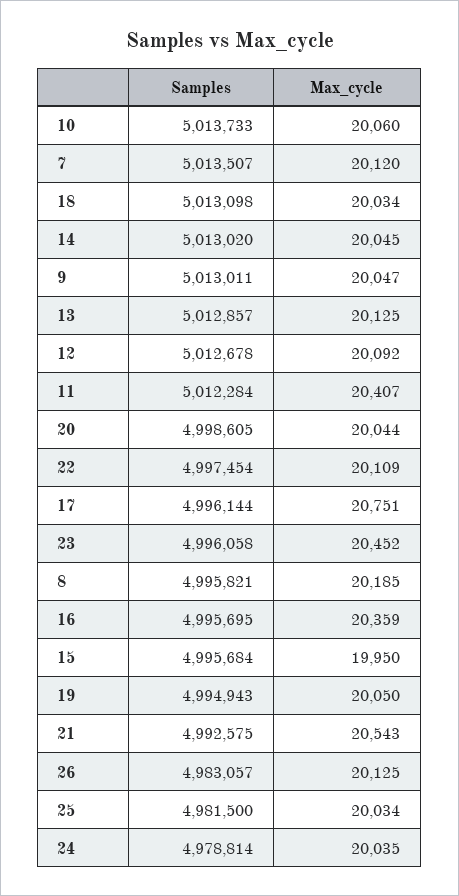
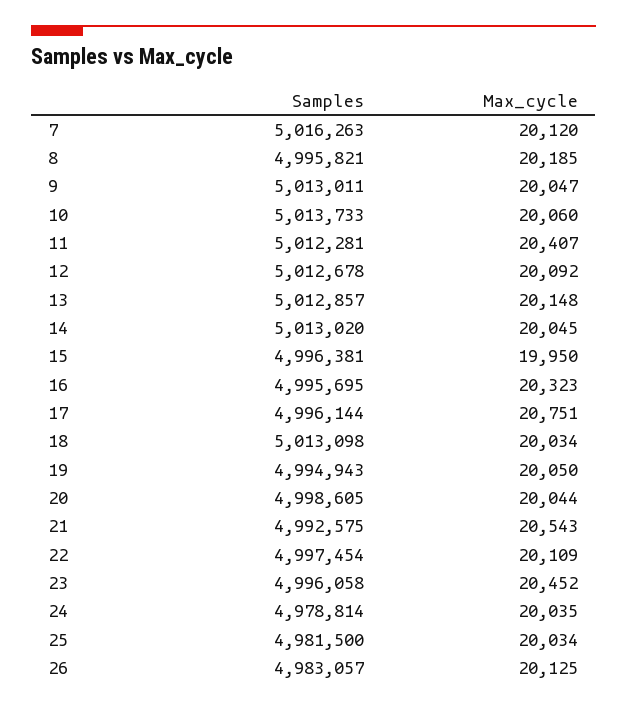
  {
    "Samples": {
      "10": 5013733,
-     "7": 5013507,
+     "7": 5016263,
      "18": 5013098,
      "14": 5013020,
      "9": 5013011,
      "13": 5012857,
      "12": 5012678,
-     "11": 5012284,
+     "11": 5012281,
      "20": 4998605,
      "22": 4997454,
      "17": 4996144,
      "23": 4996058,
      "8": 4995821,
      "16": 4995695,
-     "15": 4995684,
+     "15": 4996381,
      "19": 4994943,
      "21": 4992575,
      "26": 4983057,
      "25": 4981500,
      "24": 4978814
    },
    "Max_cycle": {
      "10": 20060,
      "7": 20120,
      "18": 20034,
      "14": 20045,
      "9": 20047,
-     "13": 20125,
+     "13": 20148,
      "12": 20092,
      "11": 20407,
      "20": 20044,
      "22": 20109,
      "17": 20751,
      "23": 20452,
      "8": 20185,
-     "16": 20359,
+     "16": 20323,
      "15": 19950,
      "19": 20050,
      "21": 20543,
      "26": 20125,
      "25": 20034,
      "24": 20035
    }
  }

